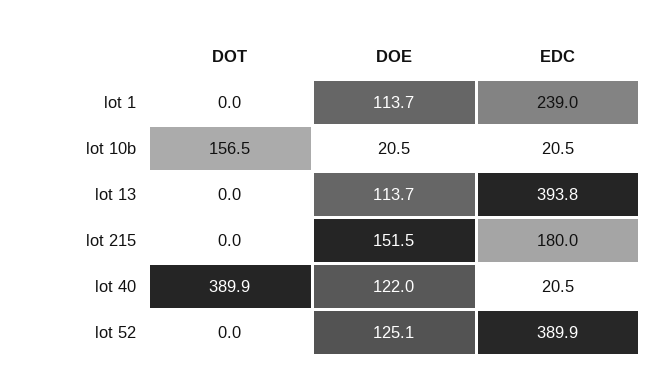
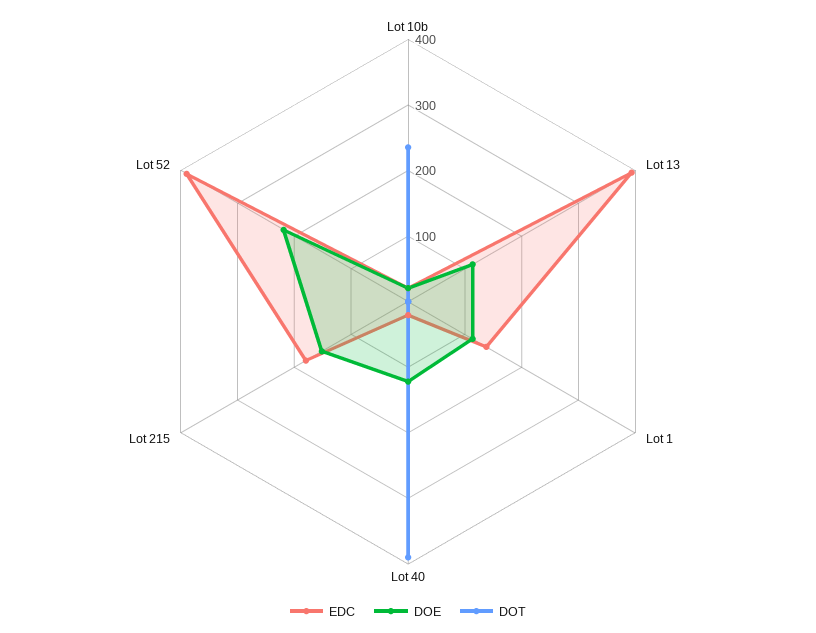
  {
    "DOT": {
      "lot 1": 0,
-     "lot 10b": 156.5,
+     "lot 10b": 240,
      "lot 13": 0,
      "lot 215": 0,
      "lot 40": 389.9,
      "lot 52": 0
    },
    "DOE": {
      "lot 1": 113.7,
      "lot 10b": 20.5,
      "lot 13": 113.7,
      "lot 215": 151.5,
      "lot 40": 122,
-     "lot 52": 125.1
+     "lot 52": 220
    },
    "EDC": {
-     "lot 1": 239,
+     "lot 1": 140,
      "lot 10b": 20.5,
      "lot 13": 393.8,
      "lot 215": 180,
      "lot 40": 20.5,
      "lot 52": 389.9
    }
  }

